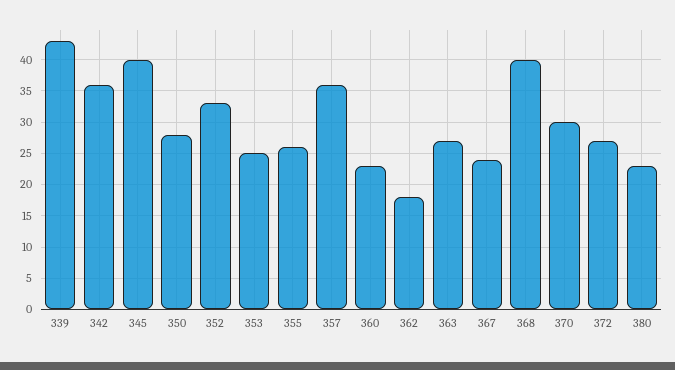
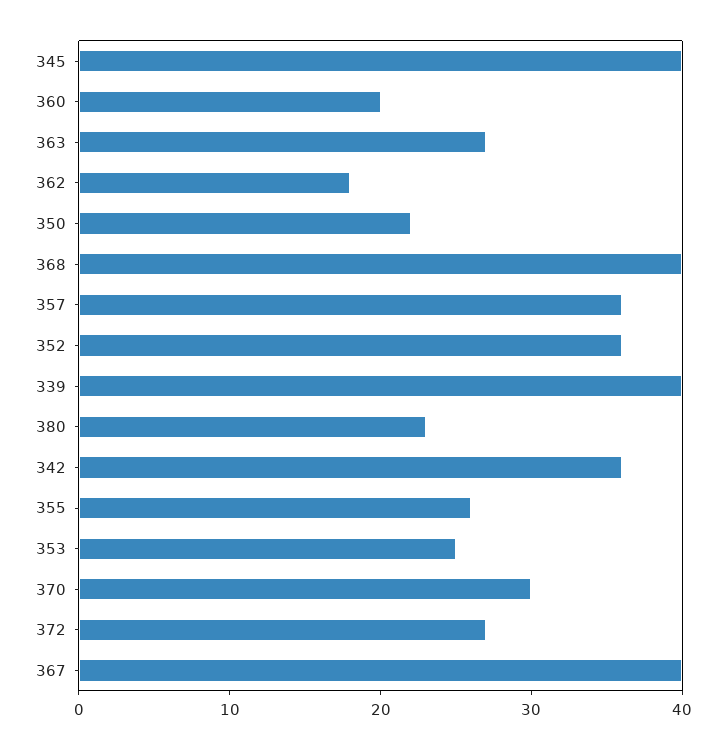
  {
-   "339": 43,
+   "339": 40,
    "342": 36,
    "345": 40,
-   "350": 28,
+   "350": 22,
-   "352": 33,
+   "352": 36,
    "353": 25,
    "355": 26,
    "357": 36,
-   "360": 23,
+   "360": 20,
    "362": 18,
    "363": 27,
-   "367": 24,
+   "367": 40,
    "368": 40,
    "370": 30,
    "372": 27,
    "380": 23
  }

